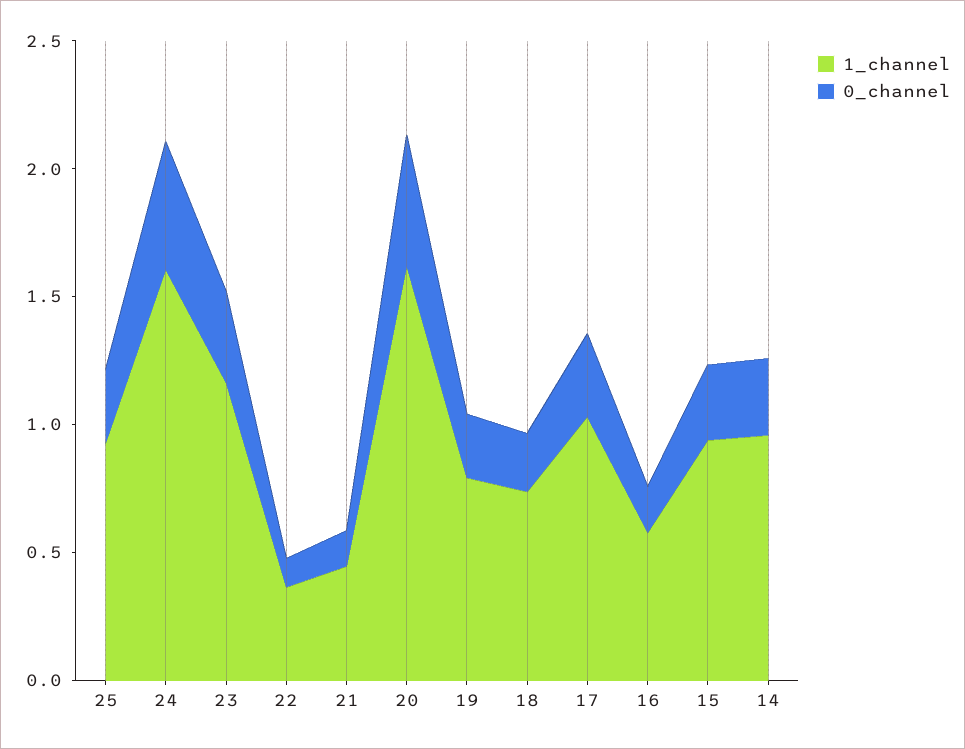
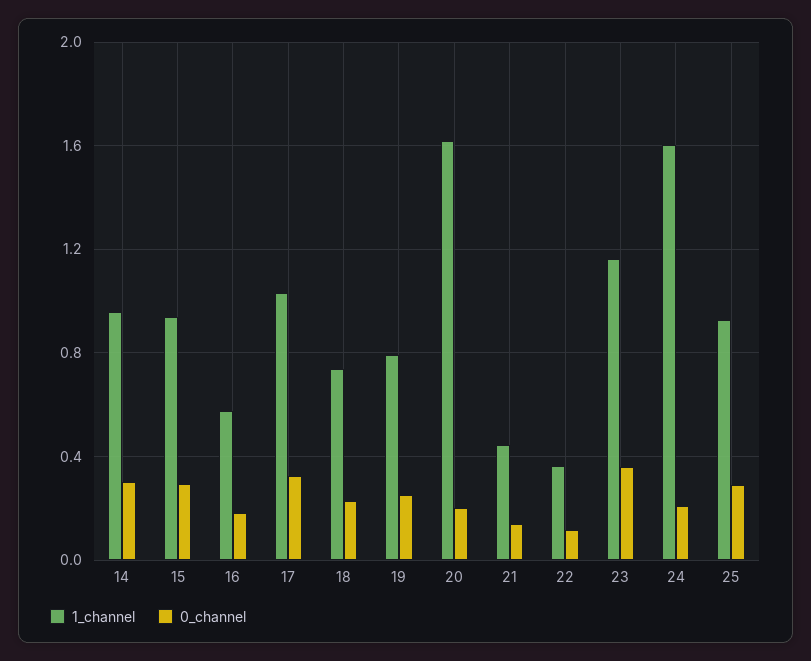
  {
    "1_channel": {
      "25": 0.95,
      "24": 1.6,
      "23": 1.15,
      "22": 0.35,
      "21": 0.45,
      "20": 1.6,
      "19": 0.8,
      "18": 0.75,
      "17": 1.05,
      "16": 0.6,
      "15": 0.95,
      "14": 0.95
    },
    "0_channel": {
      "25": 0.3,
-     "24": 0.5,
+     "24": 0.2,
      "23": 0.35,
      "22": 0.1,
      "21": 0.15,
-     "20": 0.5,
+     "20": 0.2,
      "19": 0.25,
      "18": 0.25,
      "17": 0.3,
      "16": 0.2,
      "15": 0.3,
      "14": 0.3
    }
  }

